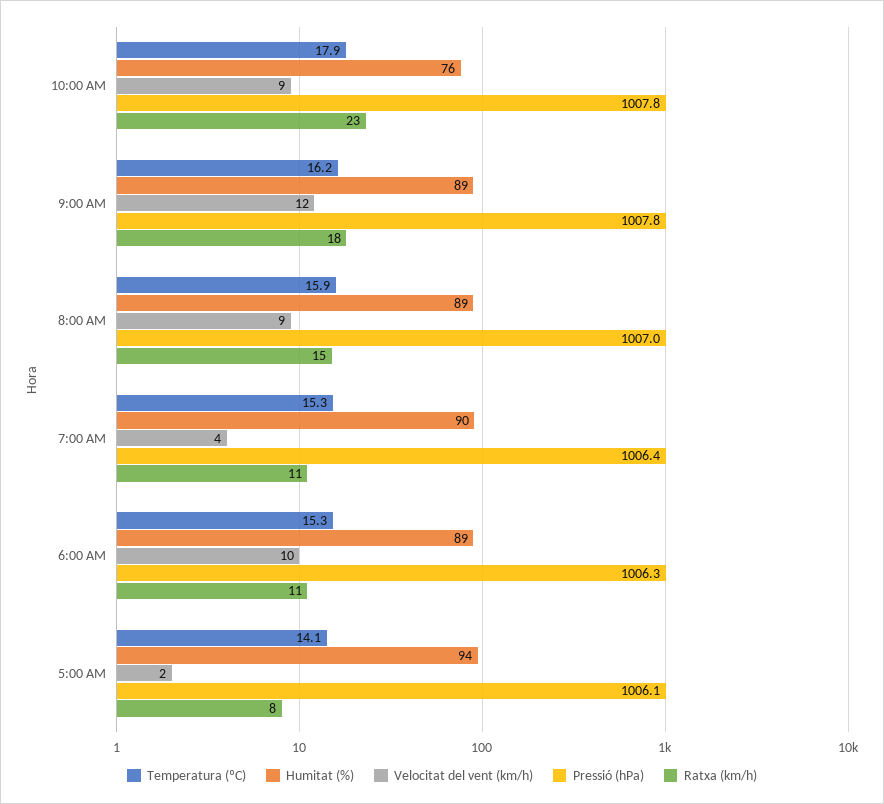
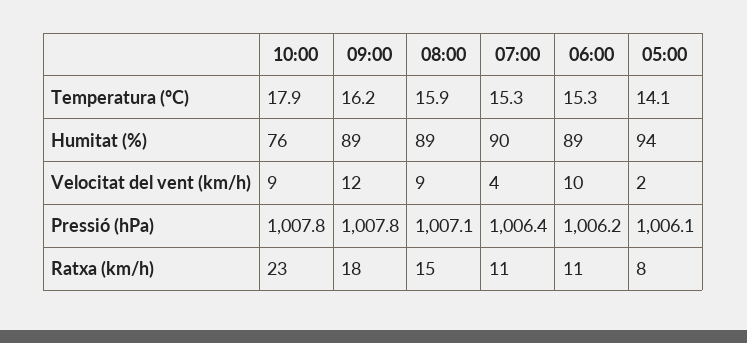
  {
    "Temperatura (ºC)": {
      "10:00 AM": 17.9,
      "9:00 AM": 16.2,
      "8:00 AM": 15.9,
      "7:00 AM": 15.3,
      "6:00 AM": 15.3,
      "5:00 AM": 14.1
    },
    "Humitat (%)": {
      "10:00 AM": 76,
      "9:00 AM": 89,
      "8:00 AM": 89,
      "7:00 AM": 90,
      "6:00 AM": 89,
      "5:00 AM": 94
    },
    "Velocitat del vent (km/h)": {
      "10:00 AM": 9,
      "9:00 AM": 12,
      "8:00 AM": 9,
      "7:00 AM": 4,
      "6:00 AM": 10,
      "5:00 AM": 2
    },
    "Pressió (hPa)": {
      "10:00 AM": 1007.8,
      "9:00 AM": 1007.8,
-     "8:00 AM": 1007,
+     "8:00 AM": 1007.1,
      "7:00 AM": 1006.4,
-     "6:00 AM": 1006.3,
+     "6:00 AM": 1006.2,
      "5:00 AM": 1006.1
    },
    "Ratxa (km/h)": {
      "10:00 AM": 23,
      "9:00 AM": 18,
      "8:00 AM": 15,
      "7:00 AM": 11,
      "6:00 AM": 11,
      "5:00 AM": 8
    }
  }

